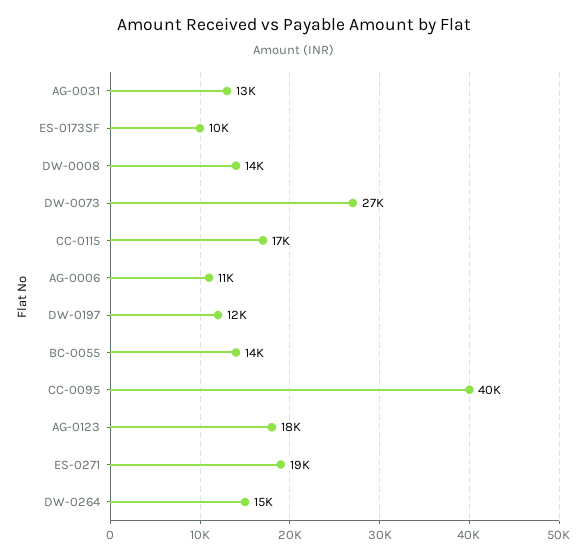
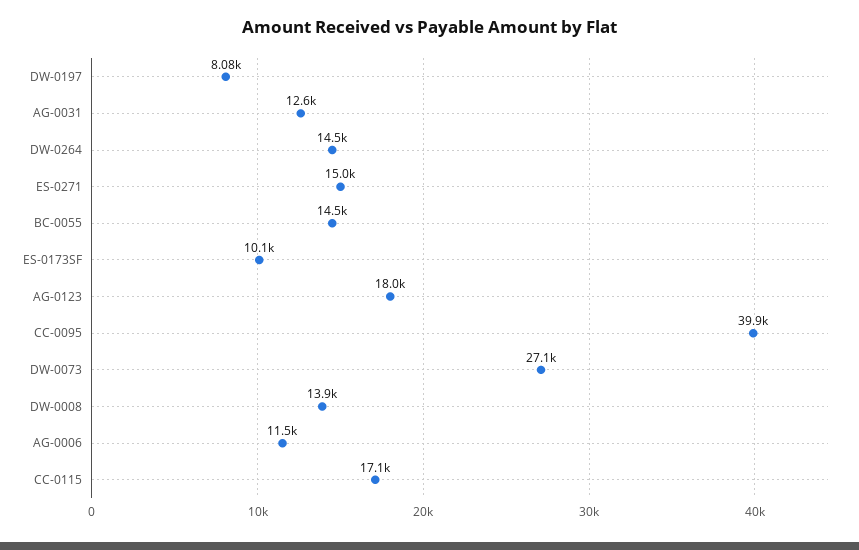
  {
    "AG-0031": 12600,
    "ES-0173SF": 10100,
    "DW-0008": 13900,
    "DW-0073": 27100,
    "CC-0115": 17100,
    "AG-0006": 11500,
-   "DW-0197": 12000,
+   "DW-0197": 8080,
    "BC-0055": 14500,
    "CC-0095": 39900,
    "AG-0123": 18000,
-   "ES-0271": 19000,
+   "ES-0271": 15000,
    "DW-0264": 14500
  }

